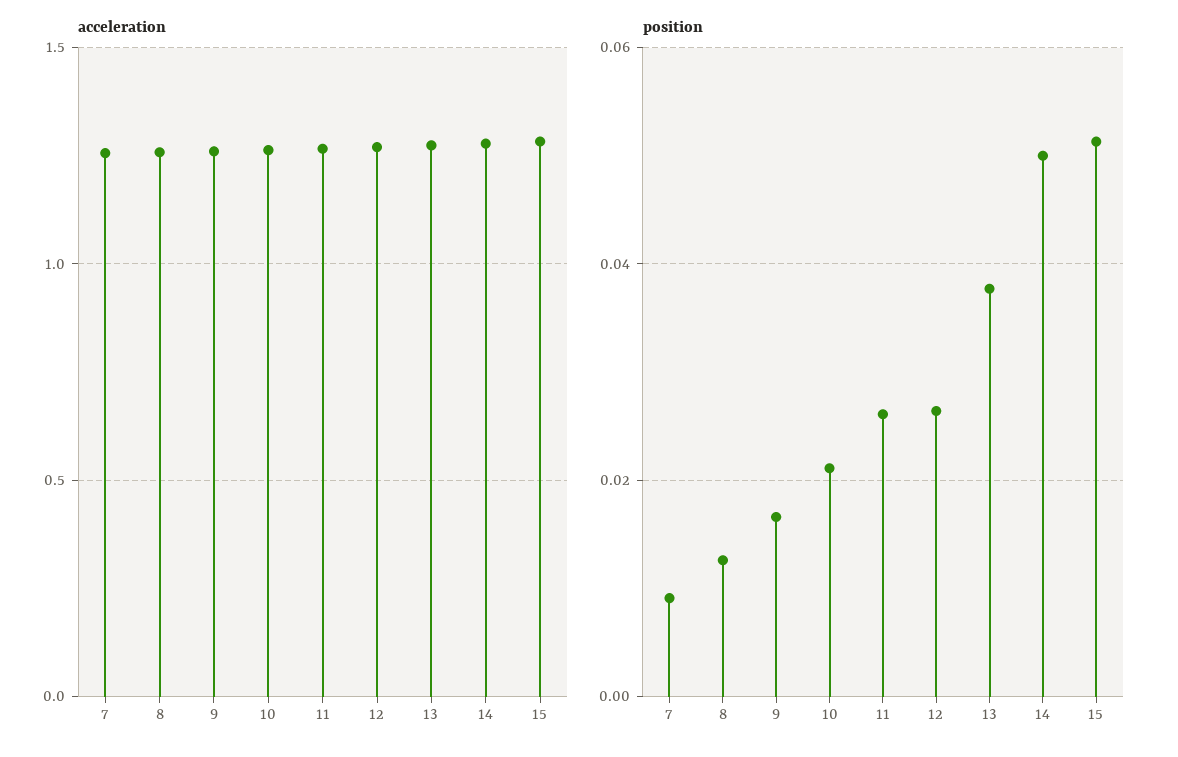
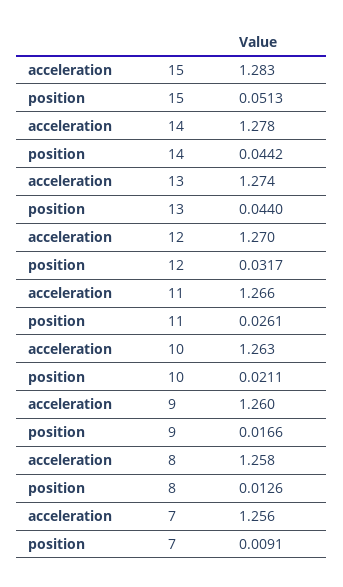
  {
    "acceleration": {
      "7": 1.256,
      "8": 1.258,
      "9": 1.26,
      "10": 1.263,
      "11": 1.266,
      "12": 1.27,
      "13": 1.274,
      "14": 1.278,
      "15": 1.283
    },
    "position": {
      "7": 0.0091,
      "8": 0.0126,
      "9": 0.0166,
      "10": 0.0211,
      "11": 0.0261,
-     "12": 0.026,
+     "12": 0.0317,
-     "13": 0.038,
+     "13": 0.044,
-     "14": 0.05,
+     "14": 0.0442,
      "15": 0.0513
    }
  }

